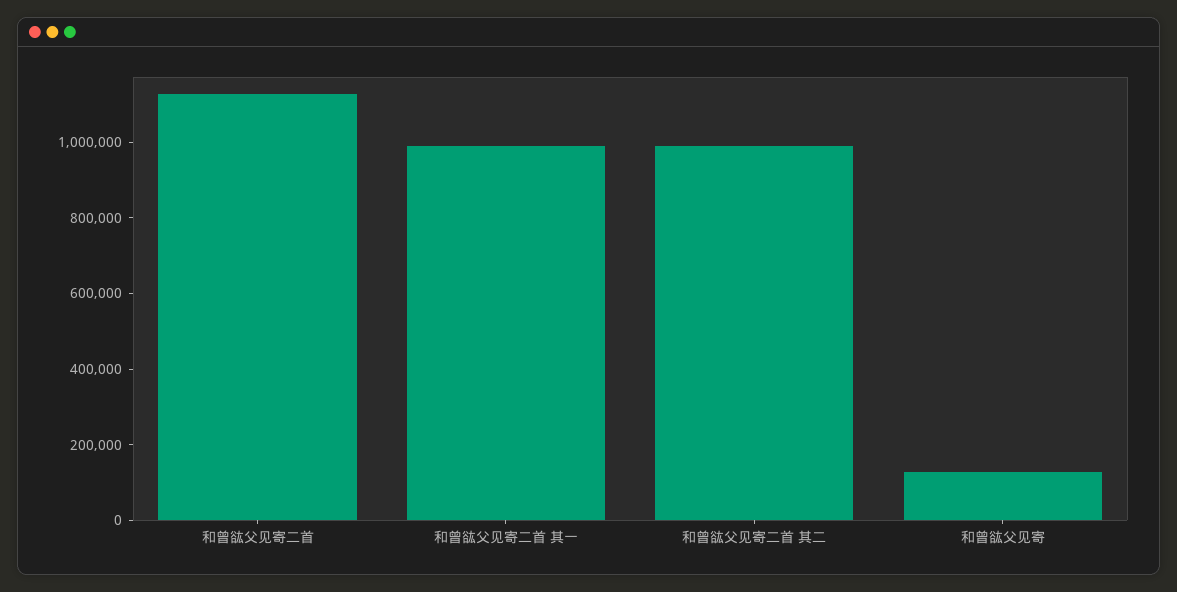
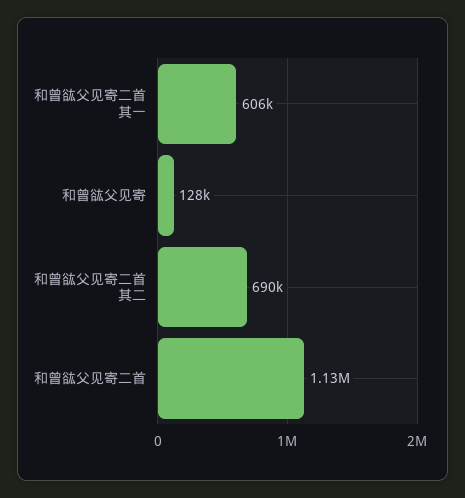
  {
    "和曾谹父见寄二首": 1130000,
-   "和曾谹父见寄二首 其一": 1000000,
+   "和曾谹父见寄二首 其一": 606000,
-   "和曾谹父见寄二首 其二": 1000000,
+   "和曾谹父见寄二首 其二": 690000,
    "和曾谹父见寄": 128000
  }

